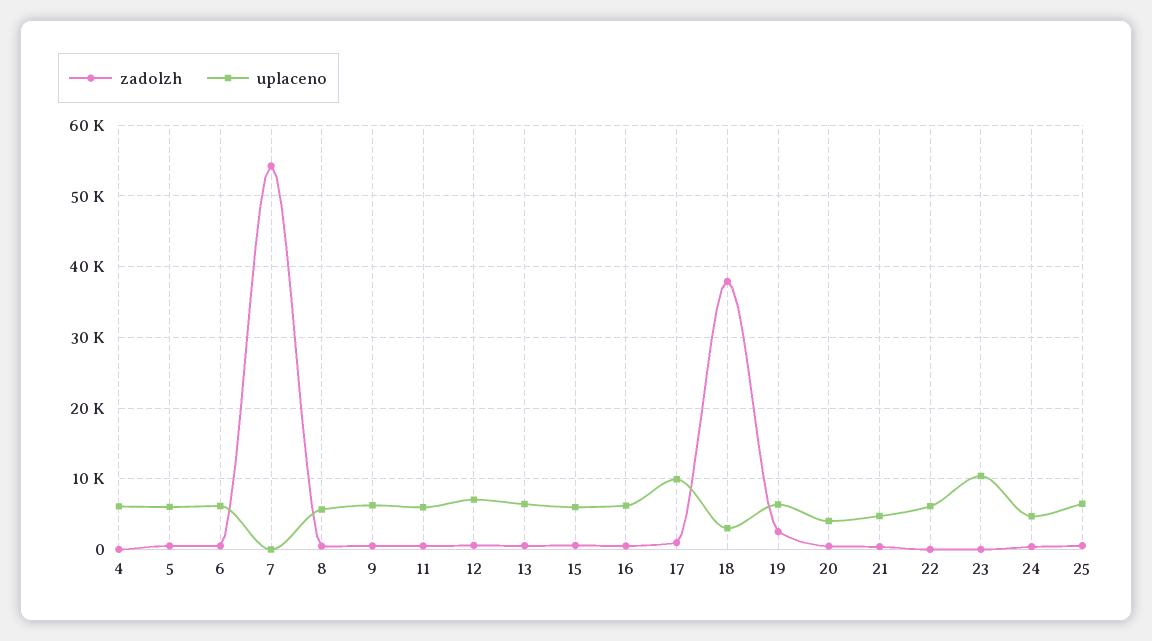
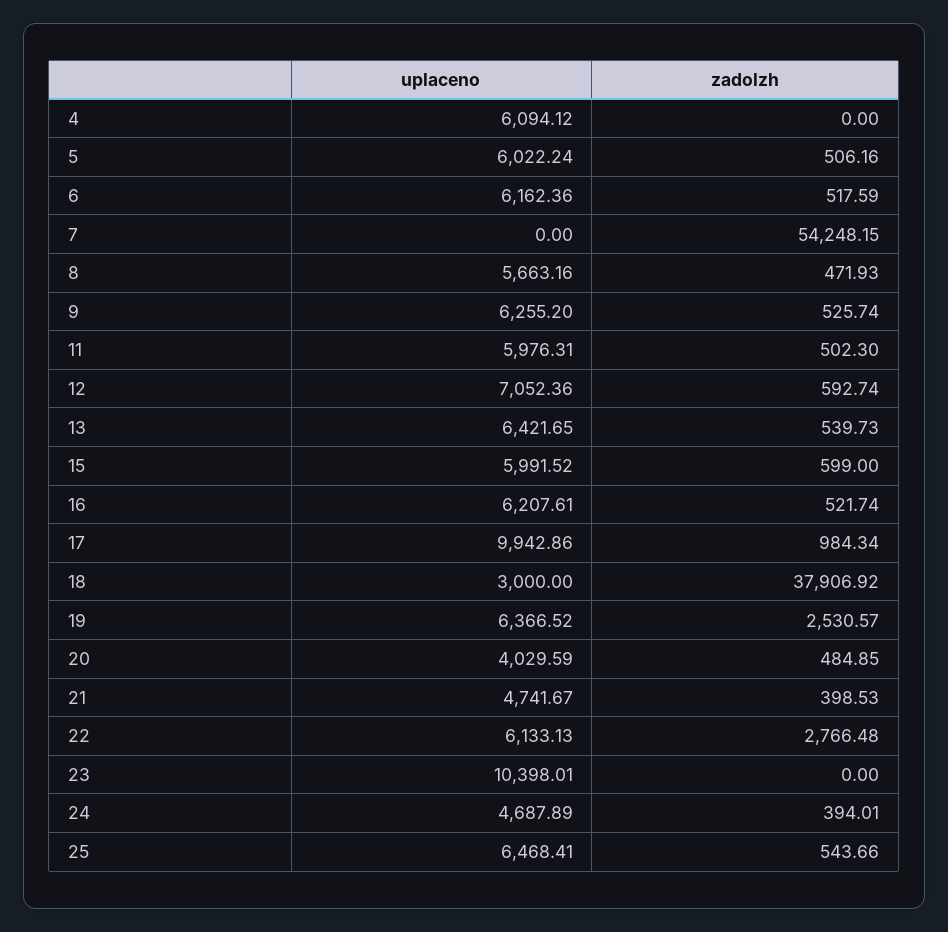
  {
    "zadolzh": {
      "4": 0,
      "5": 506.16,
      "6": 517.59,
      "7": 54248.15,
      "8": 471.93,
      "9": 525.74,
      "11": 502.3,
      "12": 592.74,
      "13": 539.73,
      "15": 599,
      "16": 521.74,
      "17": 984.34,
      "18": 37906.92,
      "19": 2530.57,
      "20": 484.85,
      "21": 398.53,
-     "22": 0,
+     "22": 2766.48,
      "23": 0,
      "24": 394.01,
      "25": 543.66
    },
    "uplaceno": {
      "4": 6094.12,
      "5": 6022.24,
      "6": 6162.36,
      "7": 0,
      "8": 5663.16,
      "9": 6255.2,
      "11": 5976.31,
      "12": 7052.36,
      "13": 6421.65,
      "15": 5991.52,
      "16": 6207.61,
      "17": 9942.86,
      "18": 3000,
      "19": 6366.52,
      "20": 4029.59,
      "21": 4741.67,
      "22": 6133.13,
      "23": 10398.01,
      "24": 4687.89,
      "25": 6468.41
    }
  }

